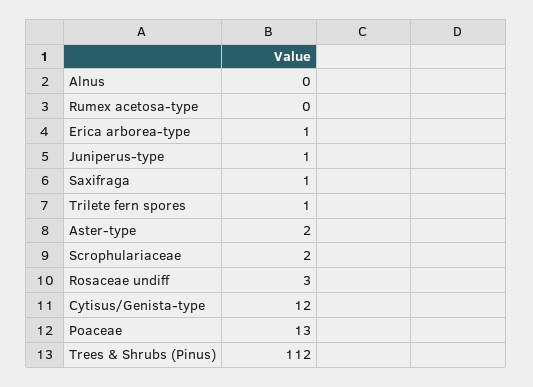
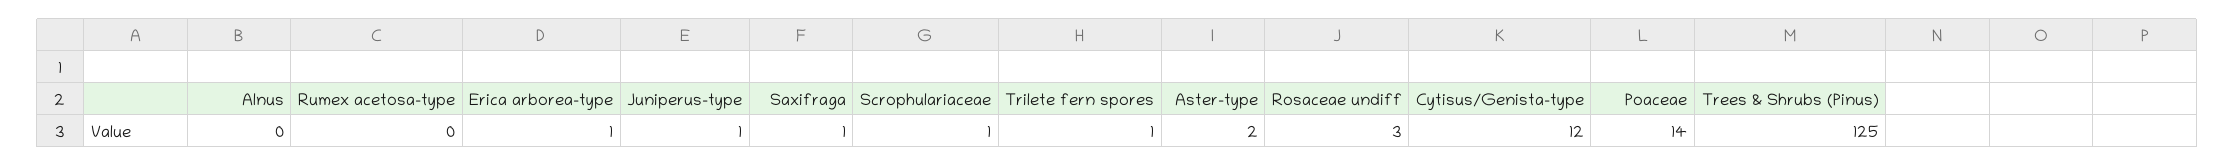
  {
    "Alnus": 0,
    "Rumex acetosa-type": 0,
    "Erica arborea-type": 1,
    "Juniperus-type": 1,
    "Saxifraga": 1,
    "Trilete fern spores": 1,
    "Aster-type": 2,
-   "Scrophulariaceae": 2,
+   "Scrophulariaceae": 1,
    "Rosaceae undiff": 3,
    "Cytisus/Genista-type": 12,
-   "Poaceae": 13,
+   "Poaceae": 14,
-   "Trees & Shrubs (Pinus)": 112
+   "Trees & Shrubs (Pinus)": 125
  }

